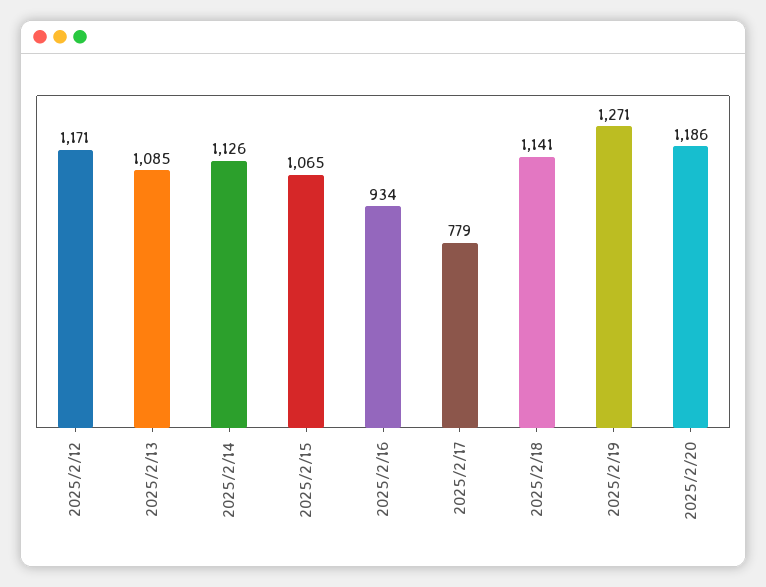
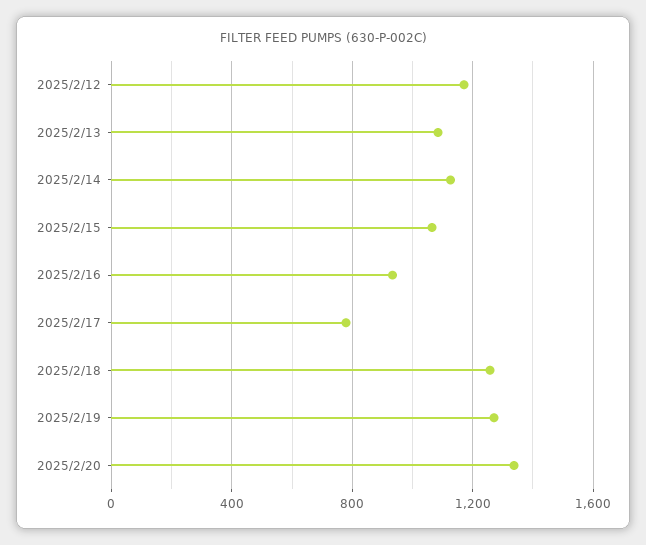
  {
    "2025/2/12": 1171,
    "2025/2/13": 1085,
    "2025/2/14": 1126,
    "2025/2/15": 1065,
    "2025/2/16": 934,
    "2025/2/17": 779,
-   "2025/2/18": 1141,
+   "2025/2/18": 1250,
    "2025/2/19": 1271,
-   "2025/2/20": 1186
+   "2025/2/20": 1350
  }

